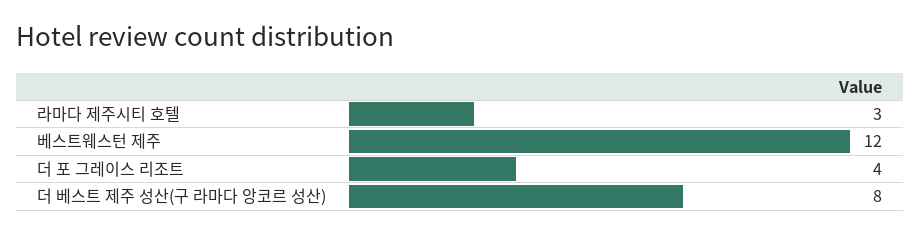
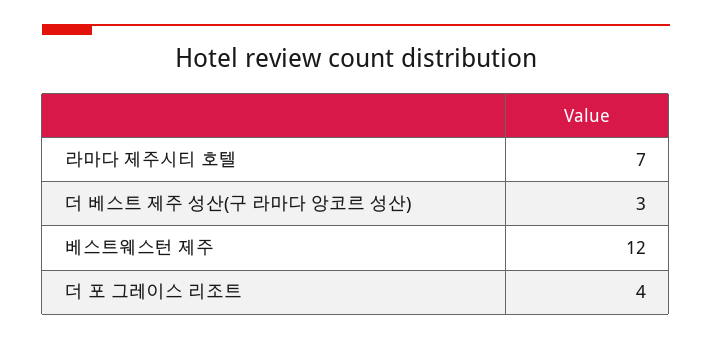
  {
-   "라마다 제주시티 호텔": 3,
+   "라마다 제주시티 호텔": 7,
    "베스트웨스턴 제주": 12,
    "더 포 그레이스 리조트": 4,
-   "더 베스트 제주 성산(구 라마다 앙코르 성산)": 8
+   "더 베스트 제주 성산(구 라마다 앙코르 성산)": 3
  }

